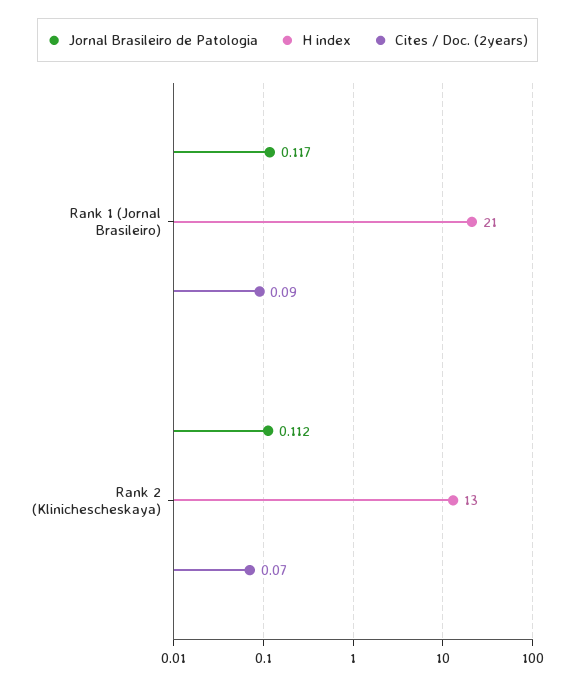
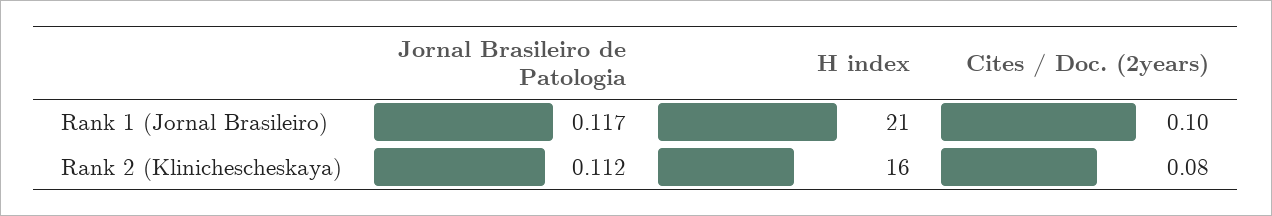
  {
    "Jornal Brasileiro de Patologia": {
      "Rank 1 (Jornal Brasileiro)": 0.117,
      "Rank 2 (Klinichescheskaya)": 0.112
    },
    "H index": {
      "Rank 1 (Jornal Brasileiro)": 21,
-     "Rank 2 (Klinichescheskaya)": 13
+     "Rank 2 (Klinichescheskaya)": 16
    },
    "Cites / Doc. (2years)": {
-     "Rank 1 (Jornal Brasileiro)": 0.09,
+     "Rank 1 (Jornal Brasileiro)": 0.1,
-     "Rank 2 (Klinichescheskaya)": 0.07
+     "Rank 2 (Klinichescheskaya)": 0.08
    }
  }

